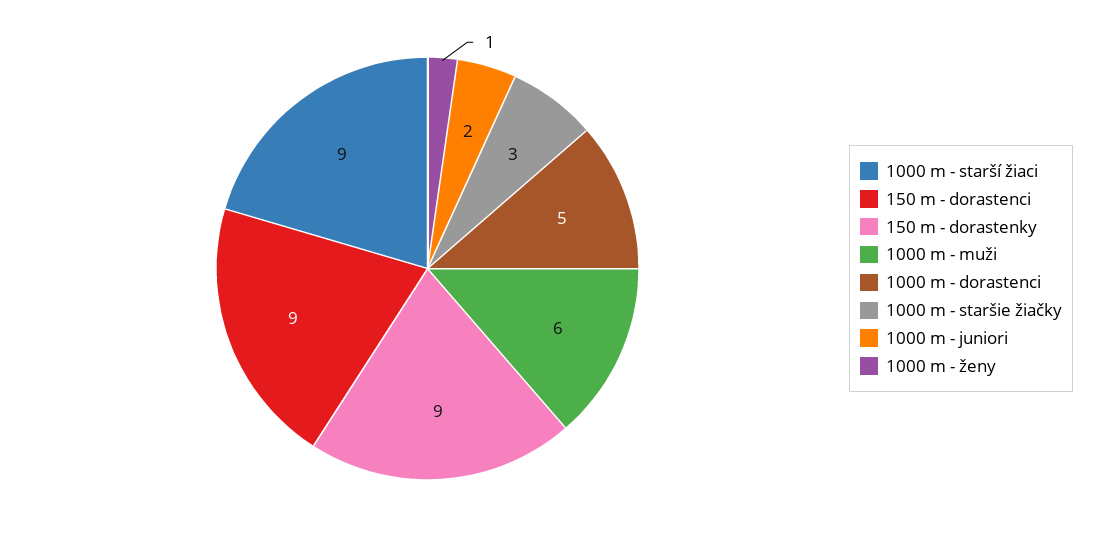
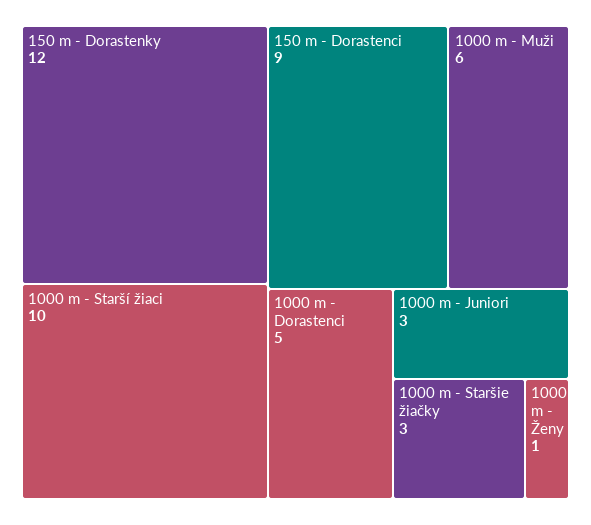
  {
-   "1000 m - starší žiaci": 9,
+   "1000 m - starší žiaci": 10,
    "150 m - dorastenci": 9,
-   "150 m - dorastenky": 9,
+   "150 m - dorastenky": 12,
    "1000 m - muži": 6,
    "1000 m - dorastenci": 5,
    "1000 m - staršie žiačky": 3,
-   "1000 m - juniori": 2,
+   "1000 m - juniori": 3,
    "1000 m - ženy": 1
  }

